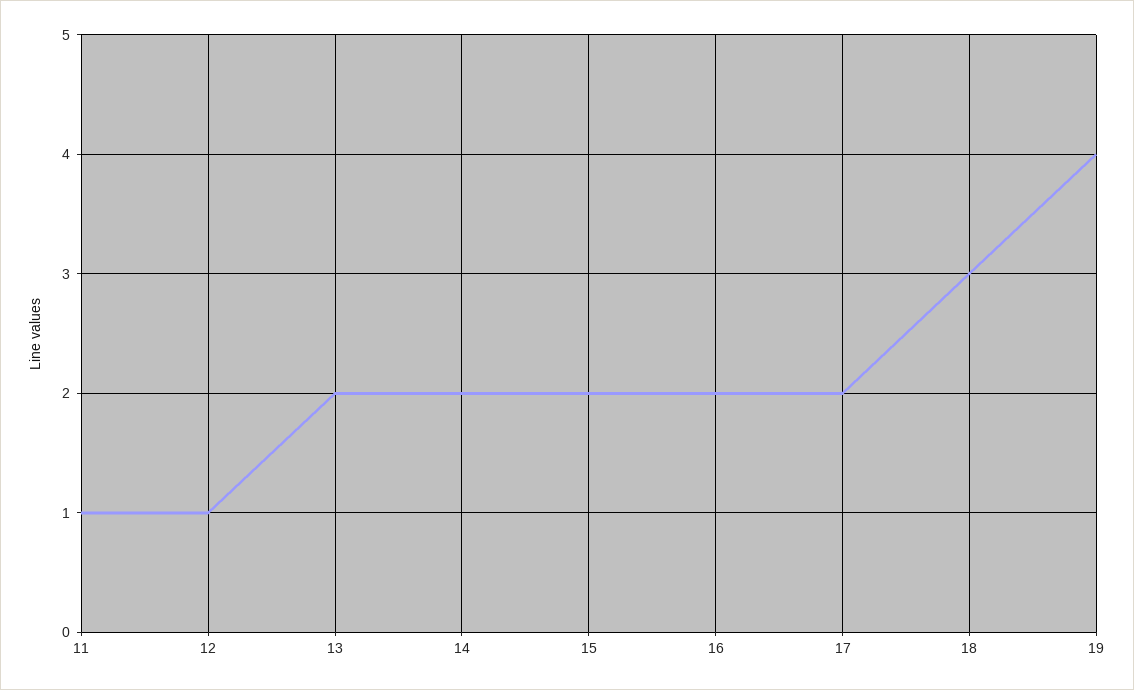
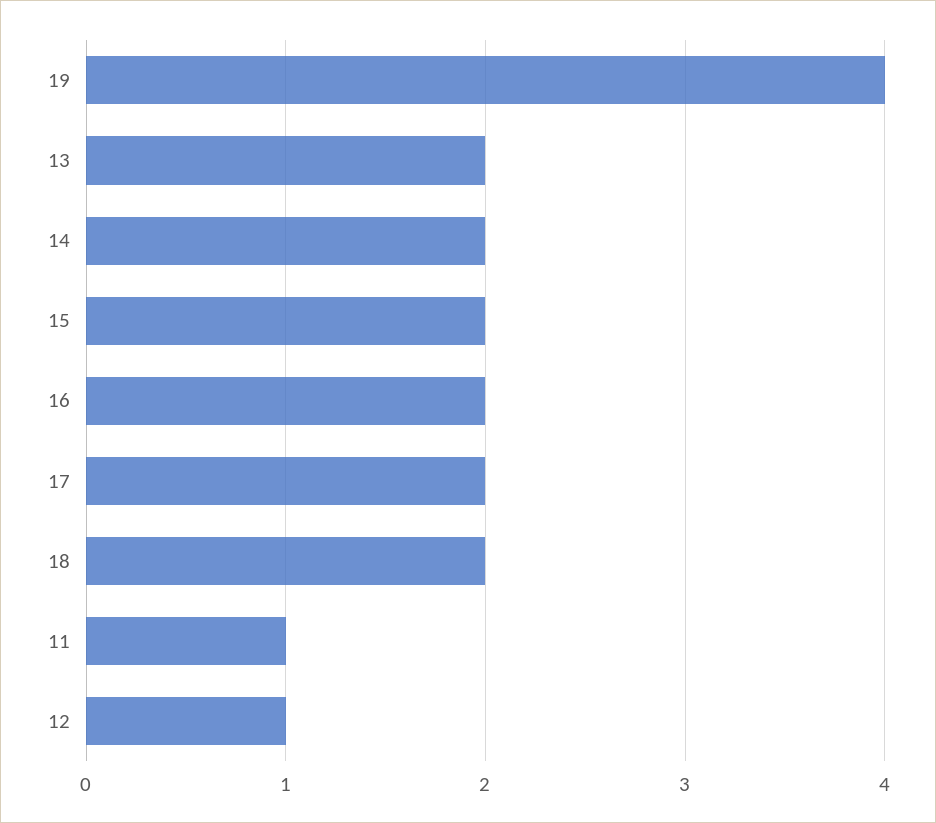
  {
    "11": 1,
    "12": 1,
    "13": 2,
    "14": 2,
    "15": 2,
    "16": 2,
    "17": 2,
-   "18": 3,
+   "18": 2,
    "19": 4
  }

